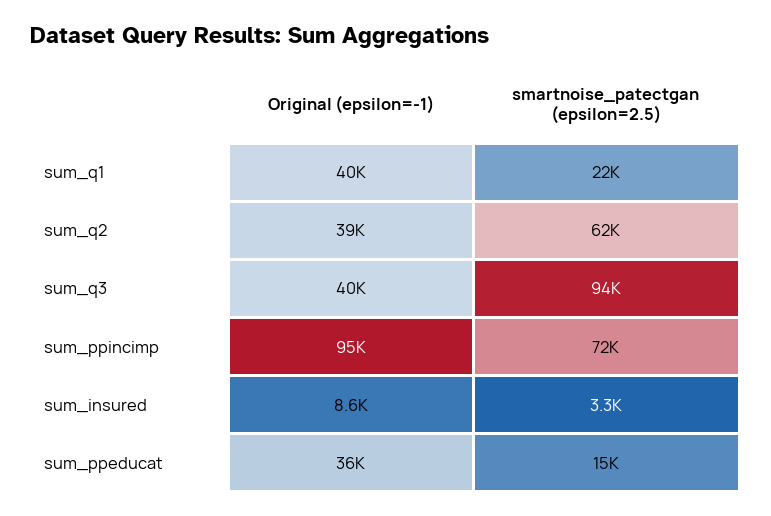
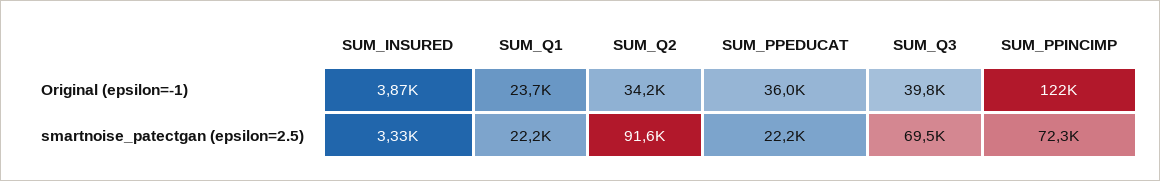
  {
    "Original (epsilon=-1)": {
-     "sum_q1": 40000,
+     "sum_q1": 23700,
-     "sum_q2": 39000,
+     "sum_q2": 34200,
      "sum_q3": 39800,
-     "sum_ppincimp": 95000,
+     "sum_ppincimp": 122000,
-     "sum_insured": 8600,
+     "sum_insured": 3870,
      "sum_ppeducat": 36000
    },
    "smartnoise_patectgan (epsilon=2.5)": {
      "sum_q1": 22200,
-     "sum_q2": 62000,
+     "sum_q2": 91600,
-     "sum_q3": 94000,
+     "sum_q3": 69500,
      "sum_ppincimp": 72300,
      "sum_insured": 3330,
-     "sum_ppeducat": 15000
+     "sum_ppeducat": 22200
    }
  }

